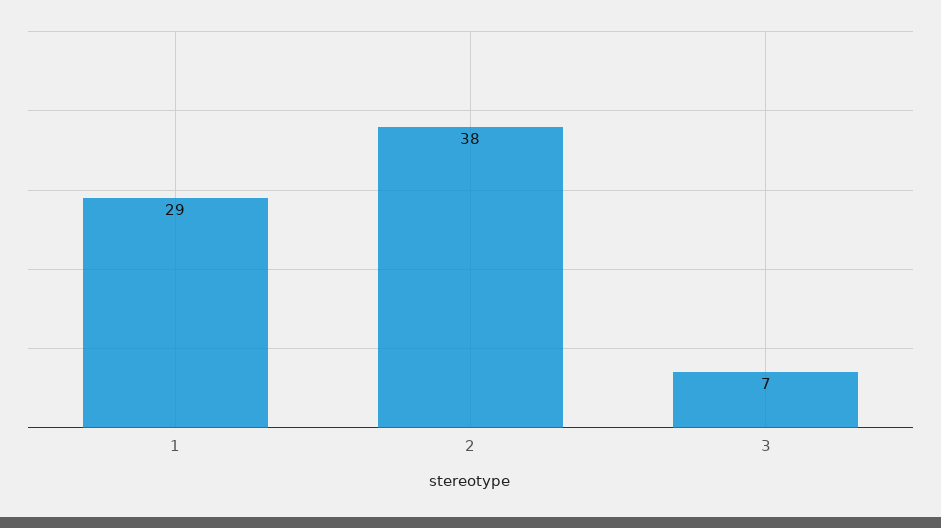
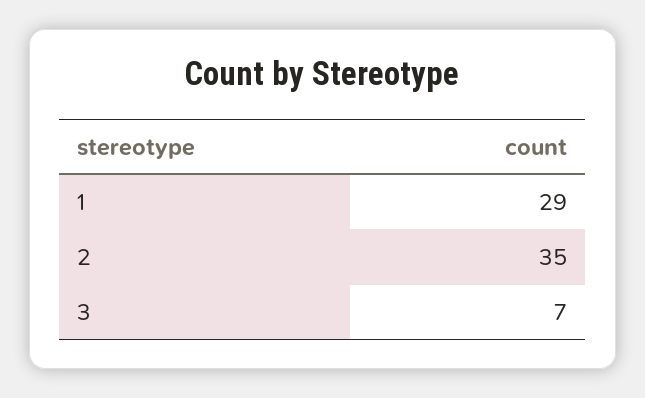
  {
    "1": 29,
-   "2": 38,
+   "2": 35,
    "3": 7
  }

